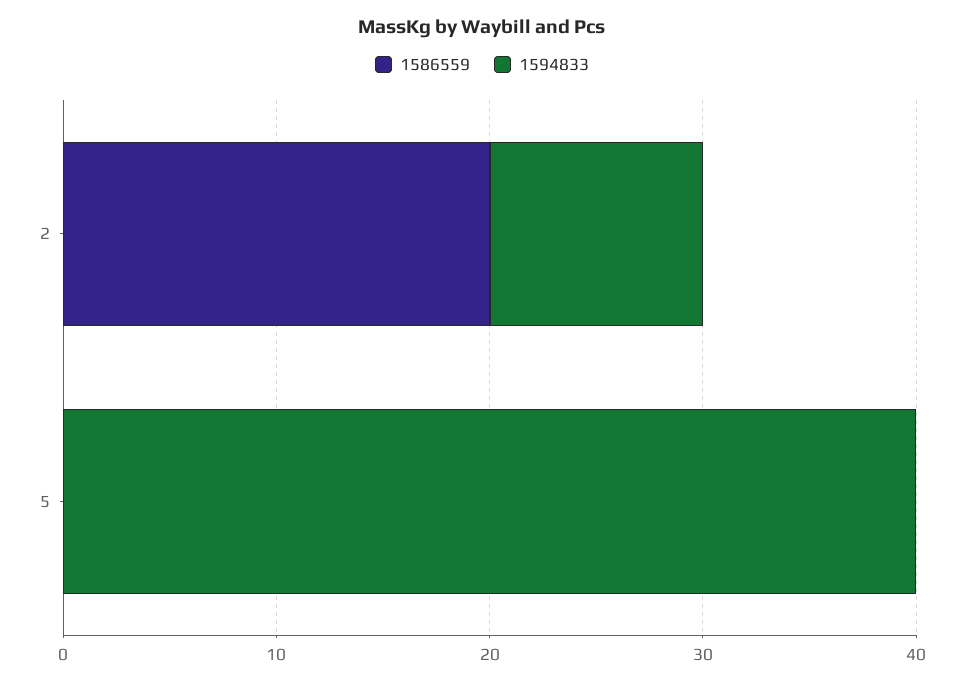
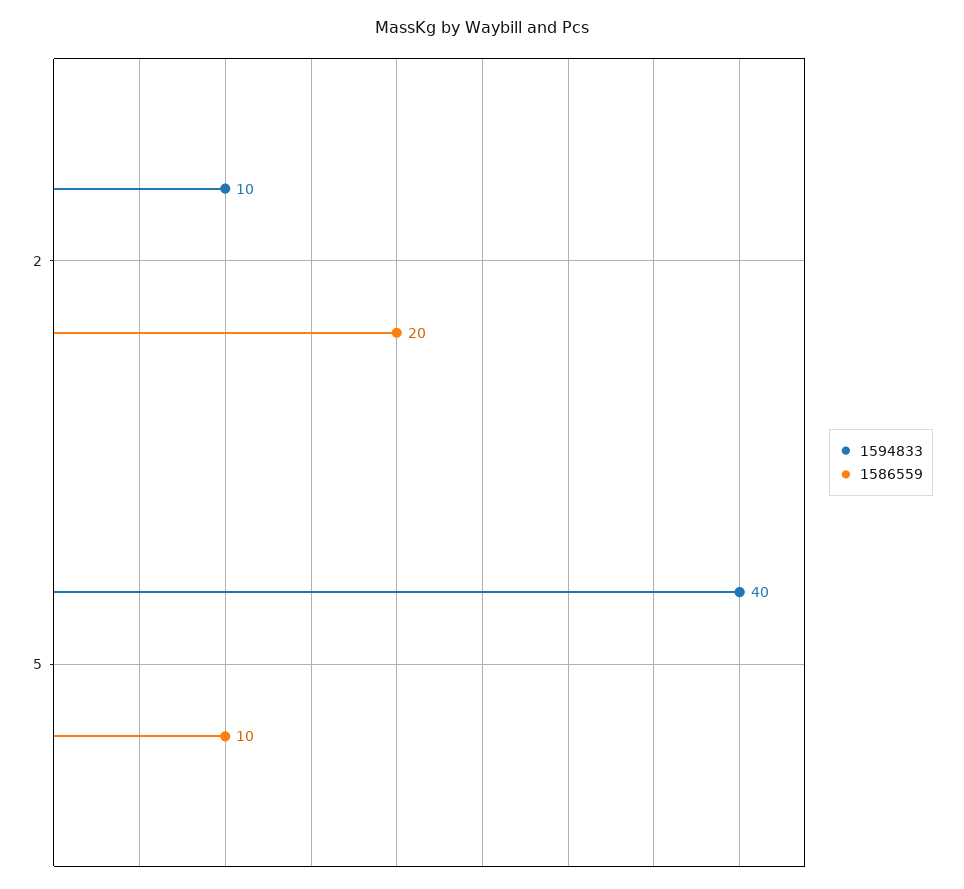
  {
    "1586559": {
      "2": 20,
-     "5": 0
+     "5": 10
    },
    "1594833": {
      "2": 10,
      "5": 40
    }
  }

